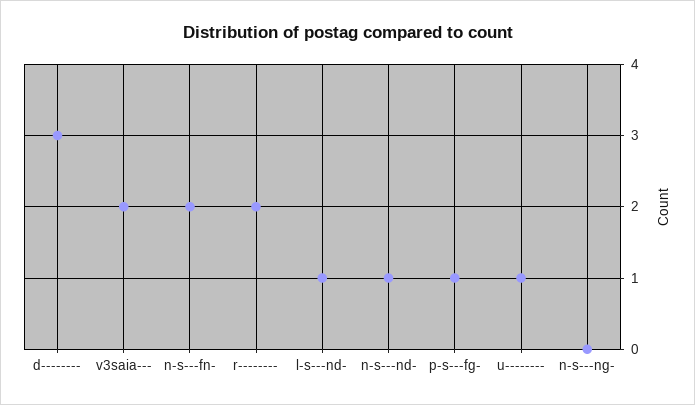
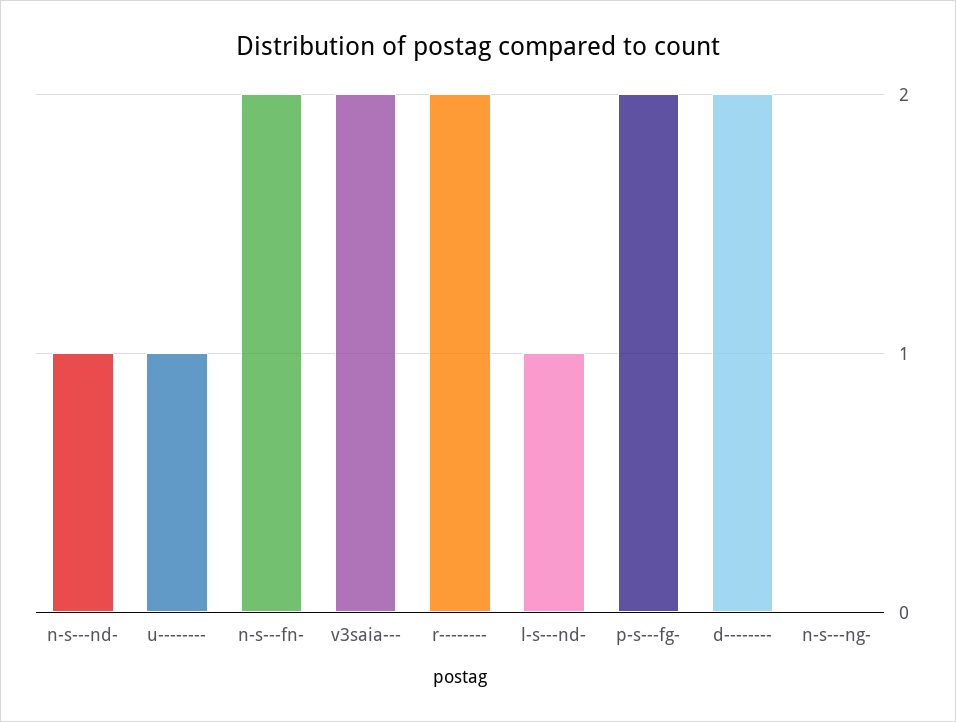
  {
-   "d--------": 3,
+   "d--------": 2,
    "v3saia---": 2,
    "n-s---fn-": 2,
    "r--------": 2,
    "l-s---nd-": 1,
    "n-s---nd-": 1,
-   "p-s---fg-": 1,
+   "p-s---fg-": 2,
    "u--------": 1,
    "n-s---ng-": 0
  }

